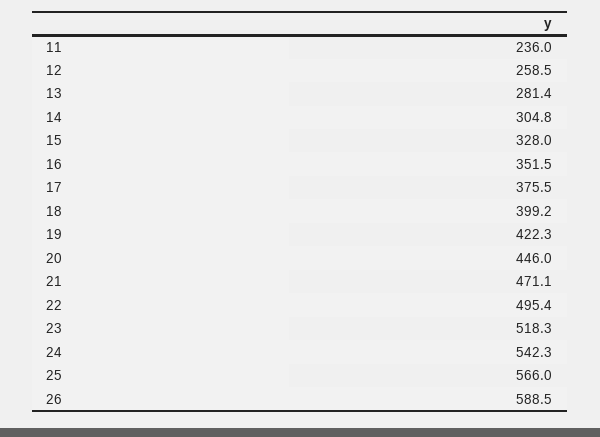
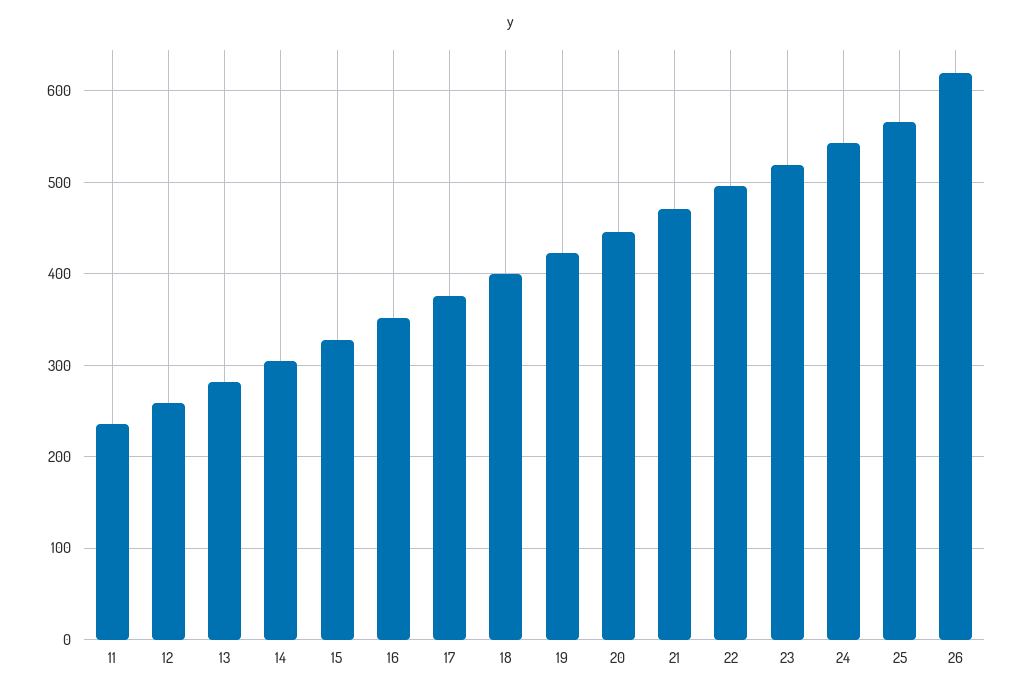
  {
    "11": 236,
    "12": 258.5,
    "13": 281.4,
    "14": 304.8,
    "15": 328,
    "16": 351.5,
    "17": 375.5,
    "18": 399.2,
    "19": 422.3,
    "20": 446,
    "21": 471.1,
    "22": 495.4,
    "23": 518.3,
    "24": 542.3,
    "25": 566,
-   "26": 588.5
+   "26": 620
  }

